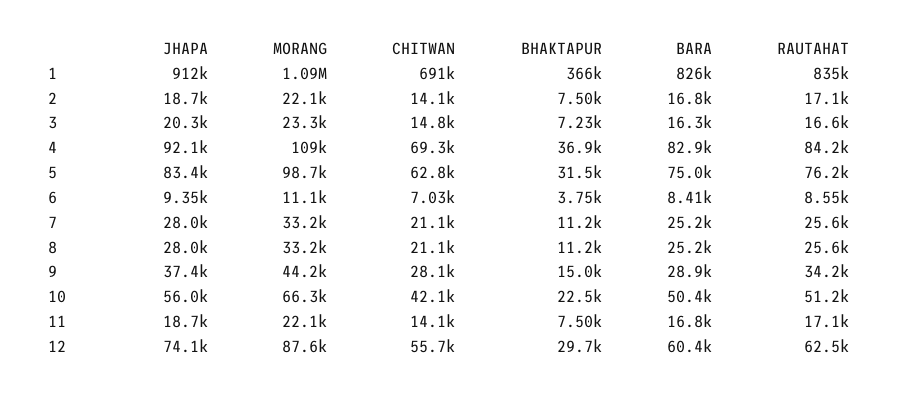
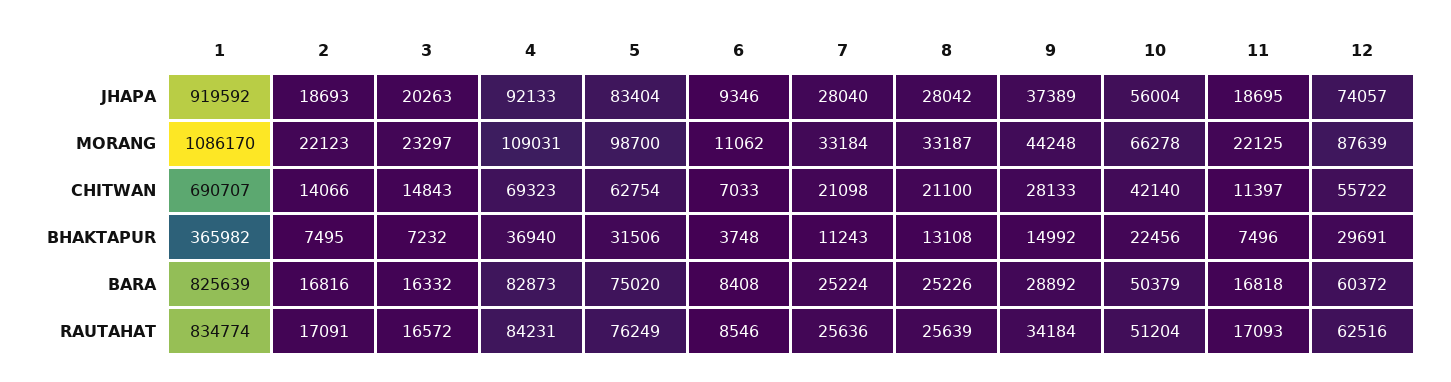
  {
    "JHAPA": {
-     "1": 912000,
+     "1": 919592,
      "2": 18693,
      "3": 20263,
      "4": 92133,
      "5": 83404,
      "6": 9346,
      "7": 28040,
      "8": 28042,
      "9": 37389,
      "10": 56004,
      "11": 18695,
      "12": 74057
    },
    "MORANG": {
      "1": 1086170,
      "2": 22123,
      "3": 23297,
      "4": 109031,
      "5": 98700,
      "6": 11062,
      "7": 33184,
      "8": 33187,
      "9": 44248,
      "10": 66278,
      "11": 22125,
      "12": 87639
    },
    "CHITWAN": {
      "1": 690707,
      "2": 14066,
      "3": 14843,
      "4": 69323,
      "5": 62754,
      "6": 7033,
      "7": 21098,
      "8": 21100,
      "9": 28133,
      "10": 42140,
-     "11": 14100,
+     "11": 11397,
      "12": 55722
    },
    "BHAKTAPUR": {
      "1": 365982,
      "2": 7495,
      "3": 7232,
      "4": 36940,
      "5": 31506,
      "6": 3748,
      "7": 11243,
-     "8": 11200,
+     "8": 13108,
      "9": 14992,
      "10": 22456,
      "11": 7496,
      "12": 29691
    },
    "BARA": {
      "1": 825639,
      "2": 16816,
      "3": 16332,
      "4": 82873,
      "5": 75020,
      "6": 8408,
      "7": 25224,
      "8": 25226,
      "9": 28892,
      "10": 50379,
      "11": 16818,
      "12": 60372
    },
    "RAUTAHAT": {
      "1": 834774,
      "2": 17091,
      "3": 16572,
      "4": 84231,
      "5": 76249,
      "6": 8546,
      "7": 25636,
      "8": 25639,
      "9": 34184,
      "10": 51204,
      "11": 17093,
      "12": 62516
    }
  }

